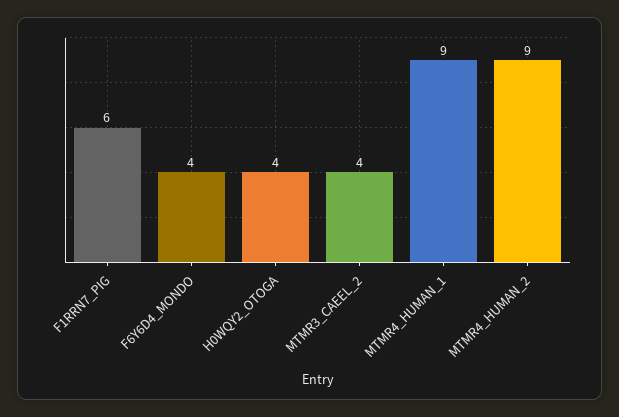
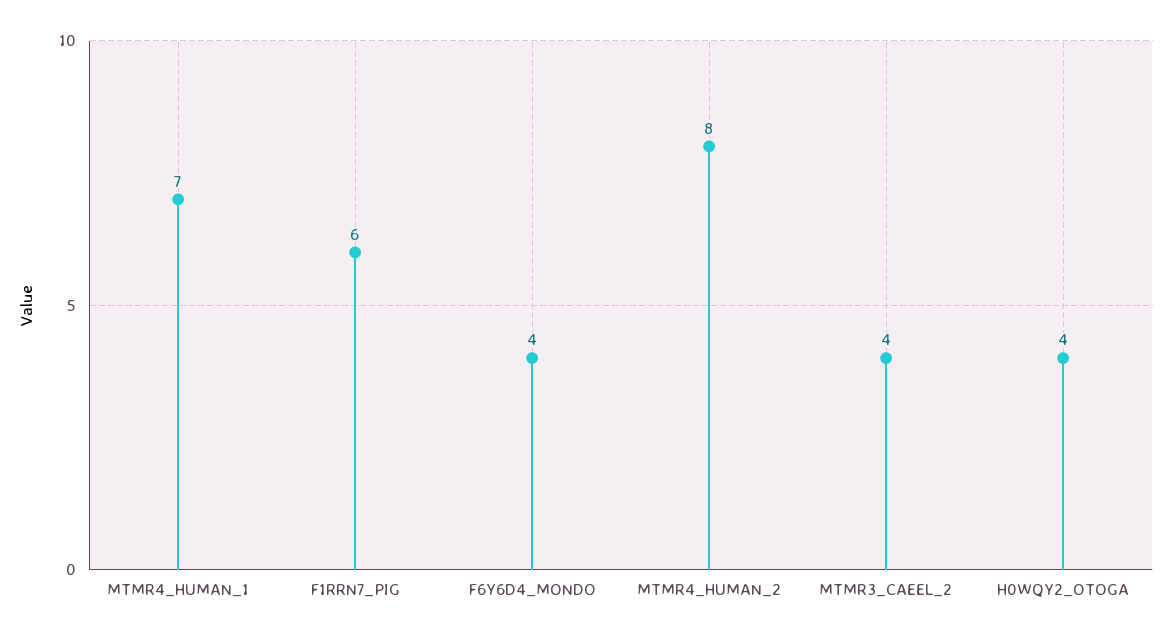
  {
    "F1RRN7_PIG": 6,
    "F6Y6D4_MONDO": 4,
    "H0WQY2_OTOGA": 4,
    "MTMR3_CAEEL_2": 4,
-   "MTMR4_HUMAN_1": 9,
+   "MTMR4_HUMAN_1": 7,
-   "MTMR4_HUMAN_2": 9
+   "MTMR4_HUMAN_2": 8
  }

